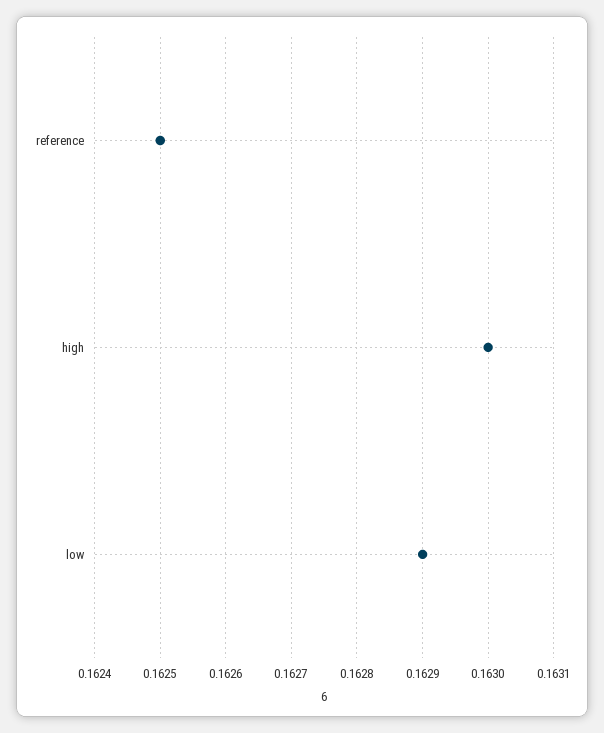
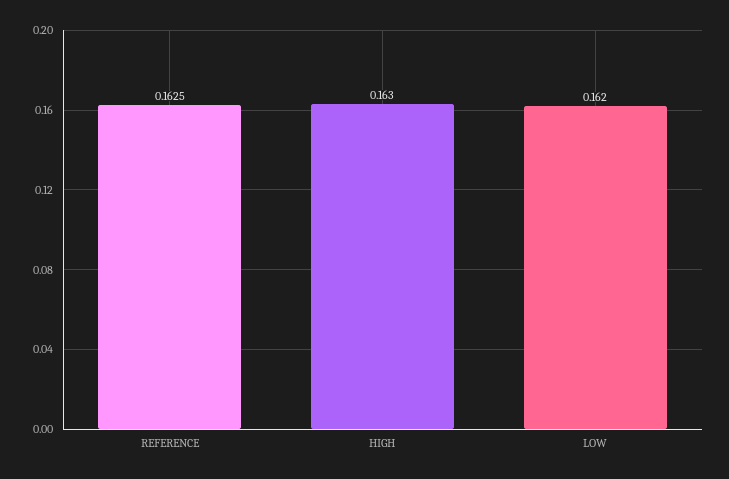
  {
    "reference": 0.1625,
    "high": 0.163,
-   "low": 0.1629
+   "low": 0.162
  }

